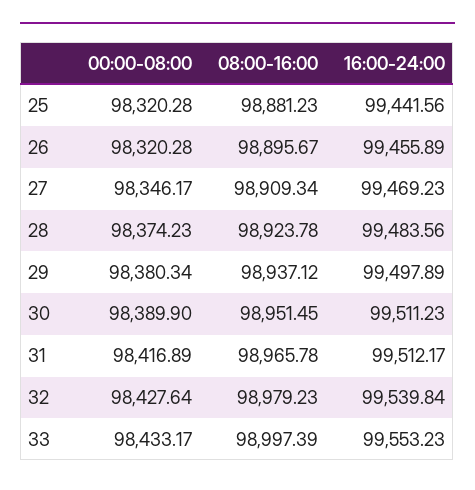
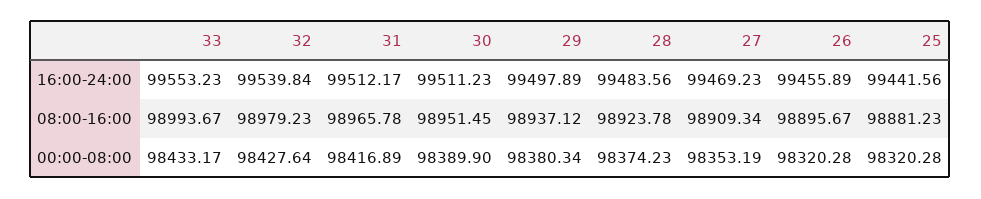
  {
    "00:00-08:00": {
      "25": 98320.28,
      "26": 98320.28,
-     "27": 98346.17,
+     "27": 98353.19,
      "28": 98374.23,
      "29": 98380.34,
      "30": 98389.9,
      "31": 98416.89,
      "32": 98427.64,
      "33": 98433.17
    },
    "08:00-16:00": {
      "25": 98881.23,
      "26": 98895.67,
      "27": 98909.34,
      "28": 98923.78,
      "29": 98937.12,
      "30": 98951.45,
      "31": 98965.78,
      "32": 98979.23,
-     "33": 98997.39
+     "33": 98993.67
    },
    "16:00-24:00": {
      "25": 99441.56,
      "26": 99455.89,
      "27": 99469.23,
      "28": 99483.56,
      "29": 99497.89,
      "30": 99511.23,
      "31": 99512.17,
      "32": 99539.84,
      "33": 99553.23
    }
  }

